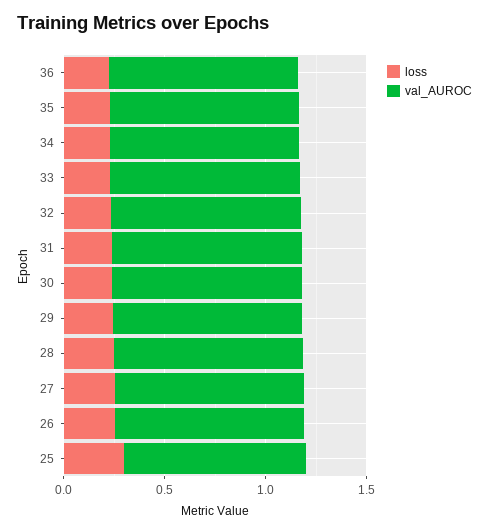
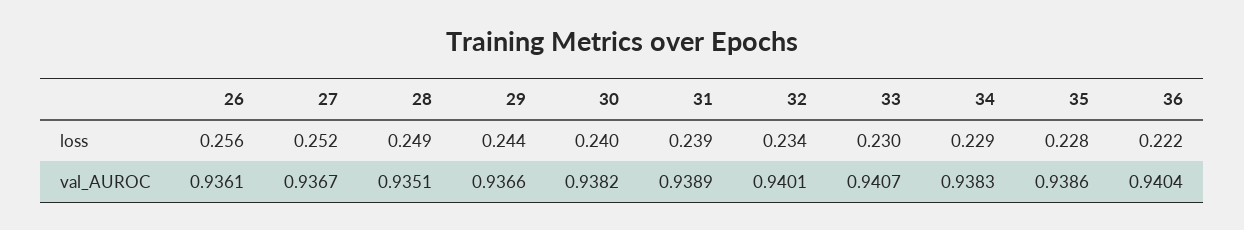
  {
    "loss": {
      "36": 0.222,
      "35": 0.228,
      "34": 0.229,
      "33": 0.23,
      "32": 0.234,
      "31": 0.239,
      "30": 0.24,
      "29": 0.244,
      "28": 0.249,
      "27": 0.252,
-     "26": 0.256,
+     "26": 0.256
-     "25": 0.3
    },
    "val_AUROC": {
      "36": 0.9404,
      "35": 0.9386,
      "34": 0.9383,
      "33": 0.9407,
      "32": 0.9401,
      "31": 0.9389,
      "30": 0.9382,
      "29": 0.9366,
      "28": 0.9351,
      "27": 0.9367,
-     "26": 0.9361,
+     "26": 0.9361
-     "25": 0.9
    }
  }

